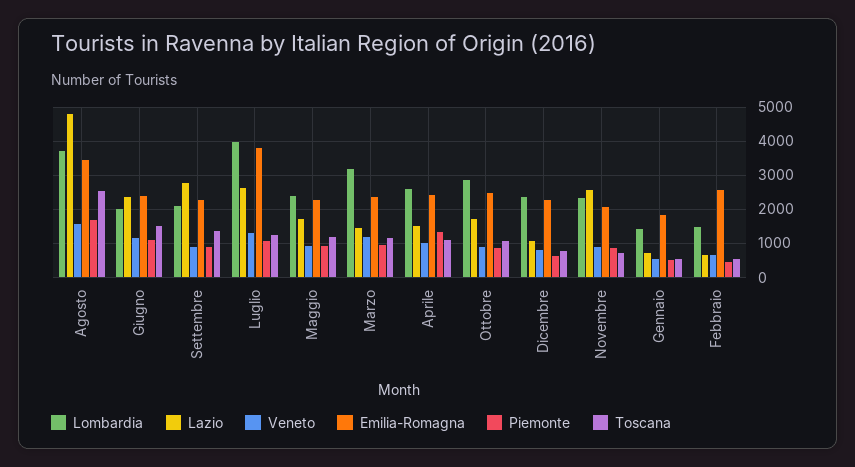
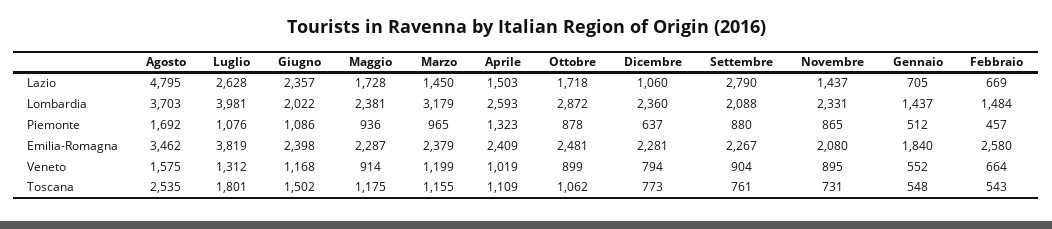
  {
    "Lombardia": {
      "Agosto": 3703,
      "Giugno": 2022,
      "Settembre": 2088,
      "Luglio": 3981,
      "Maggio": 2381,
      "Marzo": 3179,
      "Aprile": 2593,
      "Ottobre": 2872,
      "Dicembre": 2360,
      "Novembre": 2331,
      "Gennaio": 1437,
      "Febbraio": 1484
    },
    "Lazio": {
      "Agosto": 4795,
      "Giugno": 2357,
      "Settembre": 2790,
      "Luglio": 2628,
      "Maggio": 1728,
      "Marzo": 1450,
      "Aprile": 1503,
      "Ottobre": 1718,
      "Dicembre": 1060,
-     "Novembre": 2600,
+     "Novembre": 1437,
      "Gennaio": 705,
      "Febbraio": 669
    },
    "Veneto": {
      "Agosto": 1575,
      "Giugno": 1168,
      "Settembre": 904,
      "Luglio": 1312,
      "Maggio": 914,
      "Marzo": 1199,
      "Aprile": 1019,
      "Ottobre": 899,
      "Dicembre": 794,
      "Novembre": 895,
      "Gennaio": 552,
      "Febbraio": 664
    },
    "Emilia-Romagna": {
      "Agosto": 3462,
      "Giugno": 2398,
      "Settembre": 2267,
      "Luglio": 3819,
      "Maggio": 2287,
      "Marzo": 2379,
      "Aprile": 2409,
      "Ottobre": 2481,
      "Dicembre": 2281,
      "Novembre": 2080,
      "Gennaio": 1840,
      "Febbraio": 2580
    },
    "Piemonte": {
      "Agosto": 1692,
      "Giugno": 1086,
      "Settembre": 880,
      "Luglio": 1076,
      "Maggio": 936,
      "Marzo": 965,
      "Aprile": 1323,
      "Ottobre": 878,
      "Dicembre": 637,
      "Novembre": 865,
      "Gennaio": 512,
      "Febbraio": 457
    },
    "Toscana": {
      "Agosto": 2535,
      "Giugno": 1502,
-     "Settembre": 1400,
+     "Settembre": 761,
-     "Luglio": 1200,
+     "Luglio": 1801,
      "Maggio": 1175,
      "Marzo": 1155,
      "Aprile": 1109,
      "Ottobre": 1062,
      "Dicembre": 773,
      "Novembre": 731,
      "Gennaio": 548,
      "Febbraio": 543
    }
  }

